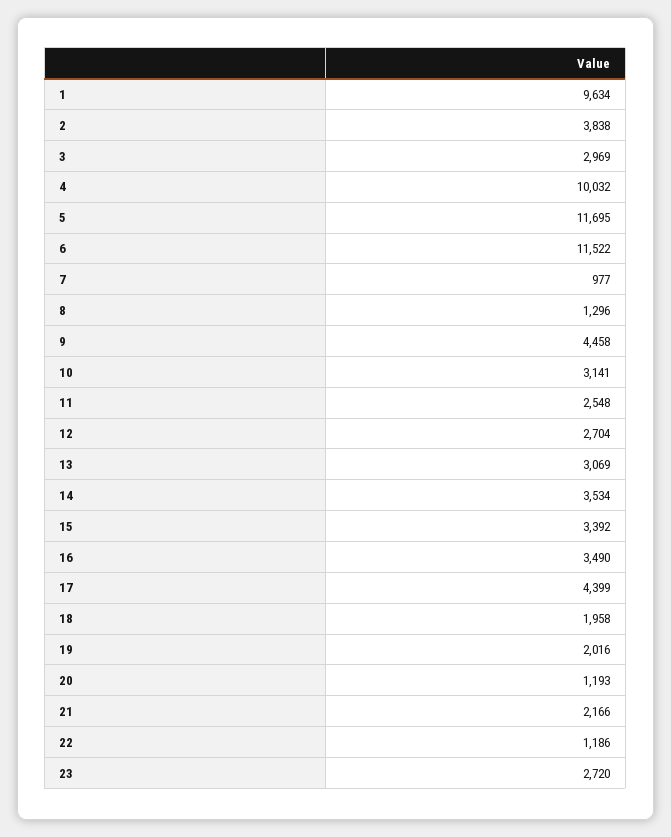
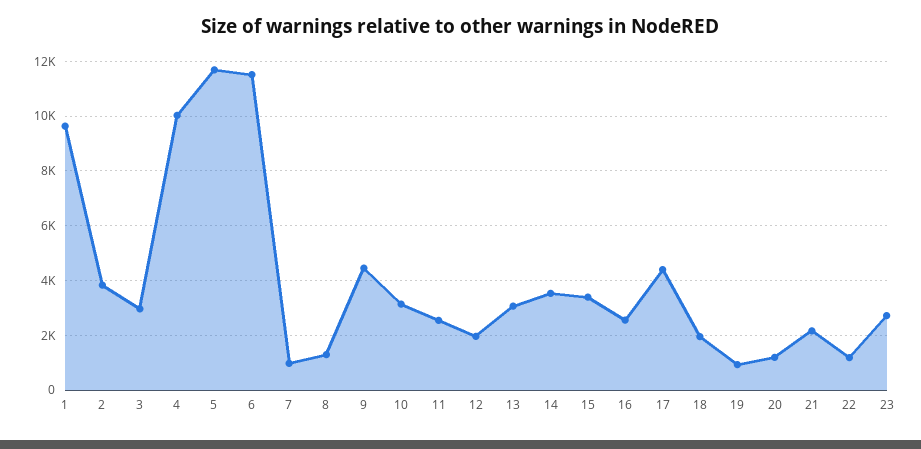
  {
    "1": 9634,
    "2": 3838,
    "3": 2969,
    "4": 10032,
    "5": 11695,
    "6": 11522,
    "7": 977,
    "8": 1296,
    "9": 4458,
    "10": 3141,
    "11": 2548,
-   "12": 2704,
+   "12": 2000,
    "13": 3069,
    "14": 3534,
    "15": 3392,
-   "16": 3490,
+   "16": 2500,
    "17": 4399,
    "18": 1958,
-   "19": 2016,
+   "19": 1000,
    "20": 1193,
    "21": 2166,
    "22": 1186,
    "23": 2720
  }

